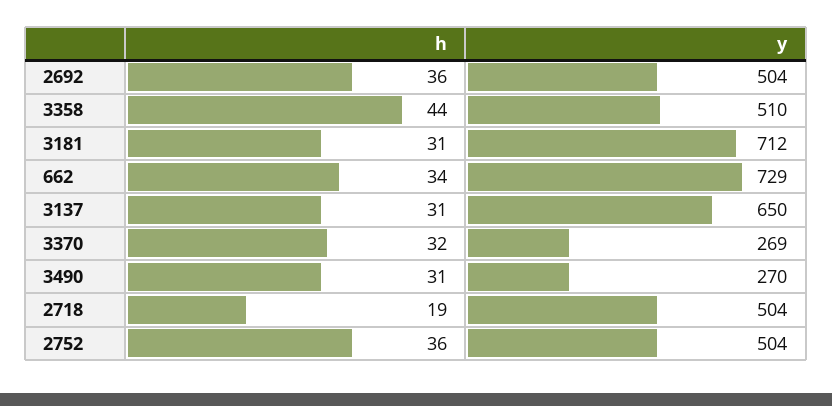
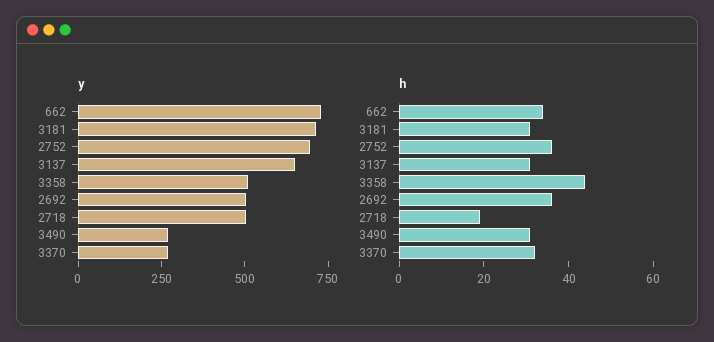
  {
    "h": {
      "2692": 36,
      "3358": 44,
      "3181": 31,
      "662": 34,
      "3137": 31,
      "3370": 32,
      "3490": 31,
      "2718": 19,
      "2752": 36
    },
    "y": {
      "2692": 504,
      "3358": 510,
      "3181": 712,
      "662": 729,
      "3137": 650,
      "3370": 269,
      "3490": 270,
      "2718": 504,
-     "2752": 504
+     "2752": 700
    }
  }

